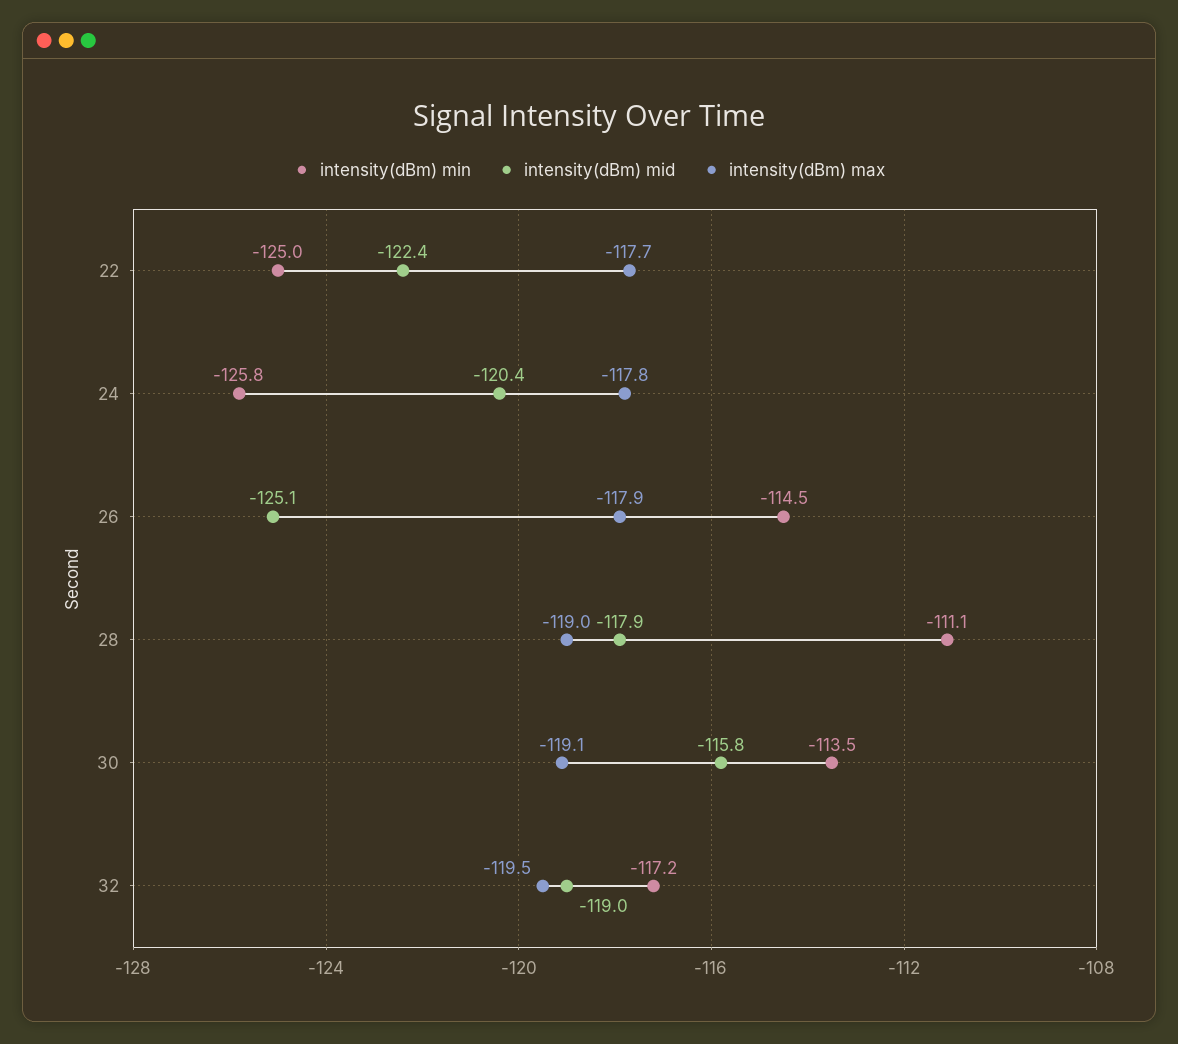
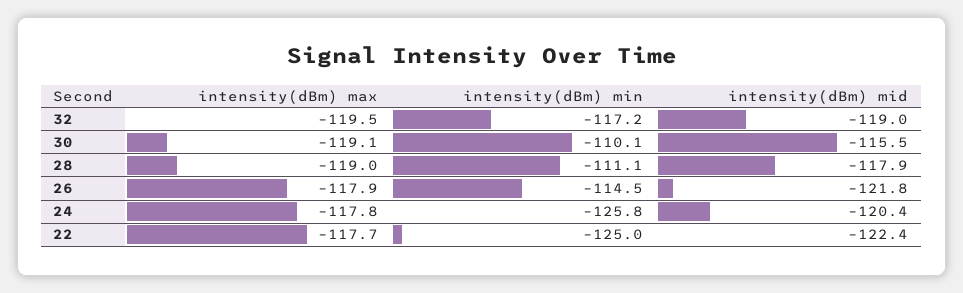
  {
    "intensity(dBm) min": {
      "22": -125,
      "24": -125.8,
      "26": -114.5,
      "28": -111.1,
-     "30": -113.5,
+     "30": -110.1,
      "32": -117.2
    },
    "intensity(dBm) mid": {
      "22": -122.4,
      "24": -120.4,
-     "26": -125.1,
+     "26": -121.8,
      "28": -117.9,
-     "30": -115.8,
+     "30": -115.5,
      "32": -119
    },
    "intensity(dBm) max": {
      "22": -117.7,
      "24": -117.8,
      "26": -117.9,
      "28": -119,
      "30": -119.1,
      "32": -119.5
    }
  }

